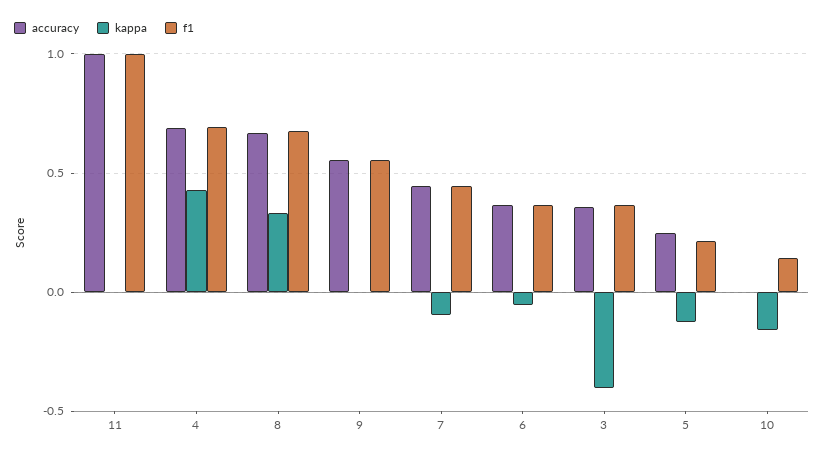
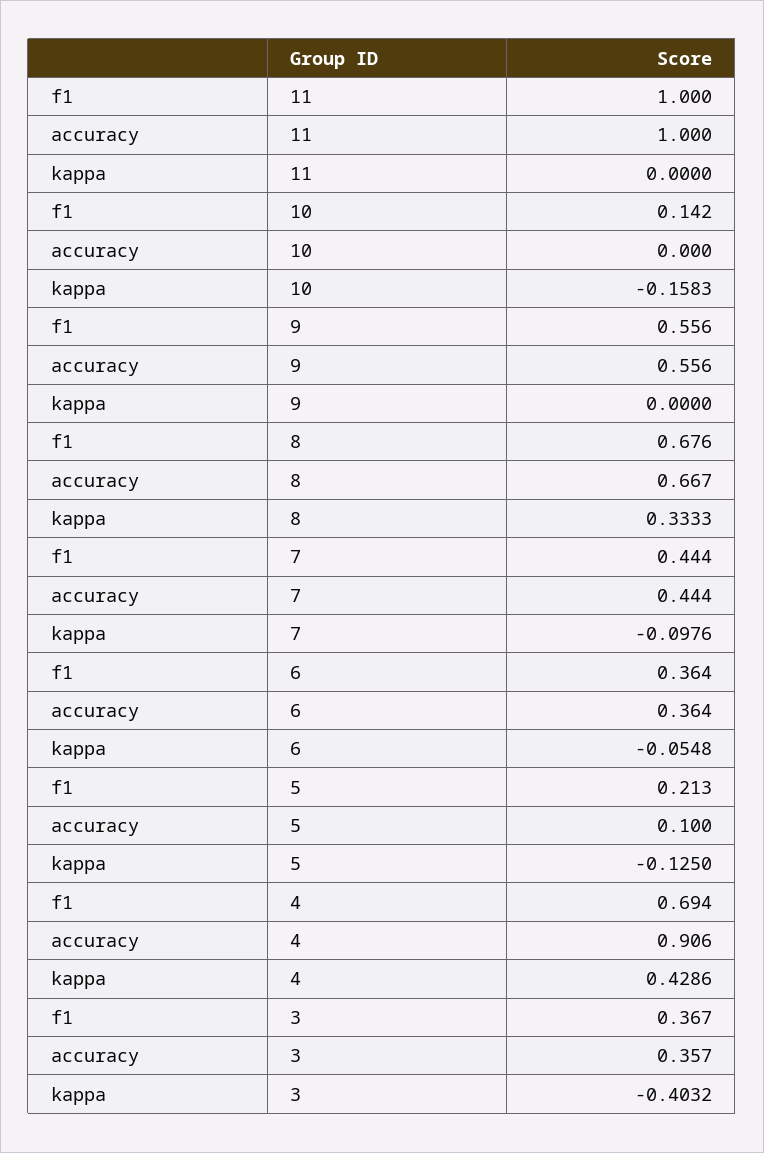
  {
    "accuracy": {
      "11": 1,
-     "4": 0.7,
+     "4": 0.906,
      "8": 0.667,
      "9": 0.556,
      "7": 0.444,
      "6": 0.364,
      "3": 0.357,
-     "5": 0.25,
+     "5": 0.1,
      "10": 0
    },
    "kappa": {
      "11": 0,
      "4": 0.4286,
      "8": 0.3333,
      "9": 0,
      "7": -0.0976,
      "6": -0.0548,
      "3": -0.4032,
      "5": -0.125,
      "10": -0.1583
    },
    "f1": {
      "11": 1,
      "4": 0.694,
      "8": 0.676,
      "9": 0.556,
      "7": 0.444,
      "6": 0.364,
      "3": 0.367,
      "5": 0.213,
      "10": 0.142
    }
  }

